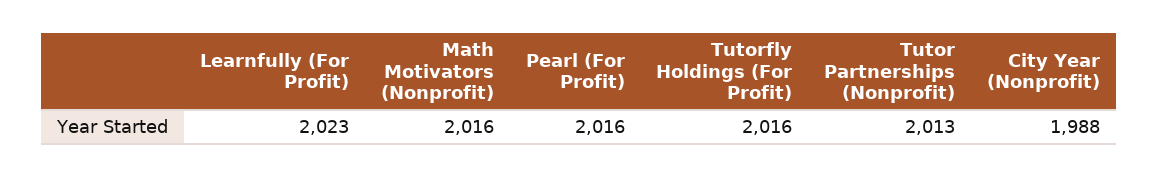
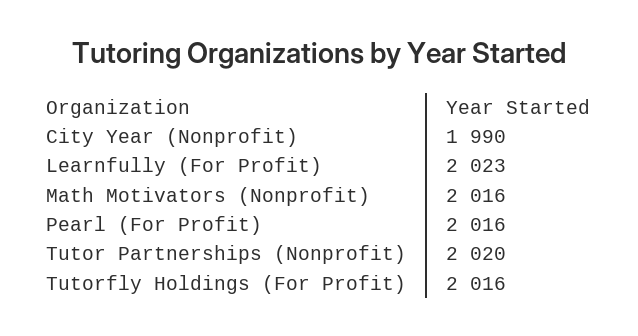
  {
    "Learnfully (For Profit)": 2023,
    "Math Motivators (Nonprofit)": 2016,
    "Pearl (For Profit)": 2016,
    "Tutorfly Holdings (For Profit)": 2016,
-   "Tutor Partnerships (Nonprofit)": 2013,
+   "Tutor Partnerships (Nonprofit)": 2020,
-   "City Year (Nonprofit)": 1988
+   "City Year (Nonprofit)": 1990
  }

